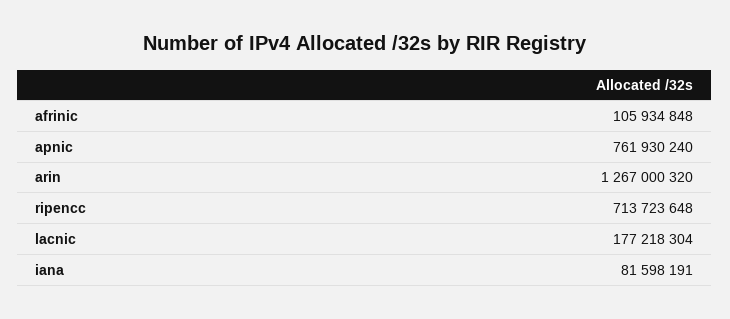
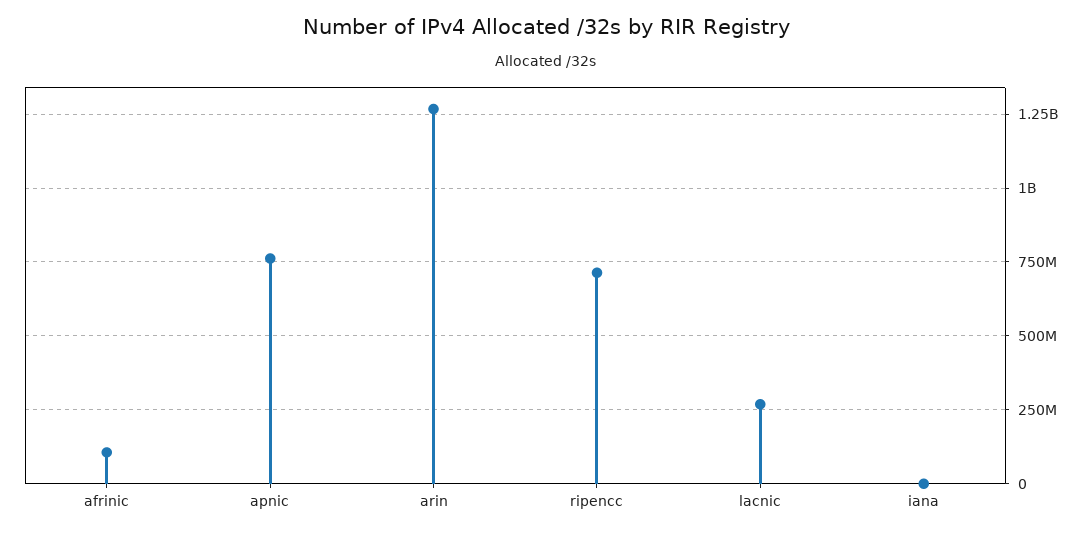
  {
    "afrinic": 105934848,
    "apnic": 761930240,
    "arin": 1267000320,
    "ripencc": 713723648,
-   "lacnic": 177218304,
+   "lacnic": 275000000,
-   "iana": 81598191
+   "iana": 0
  }

